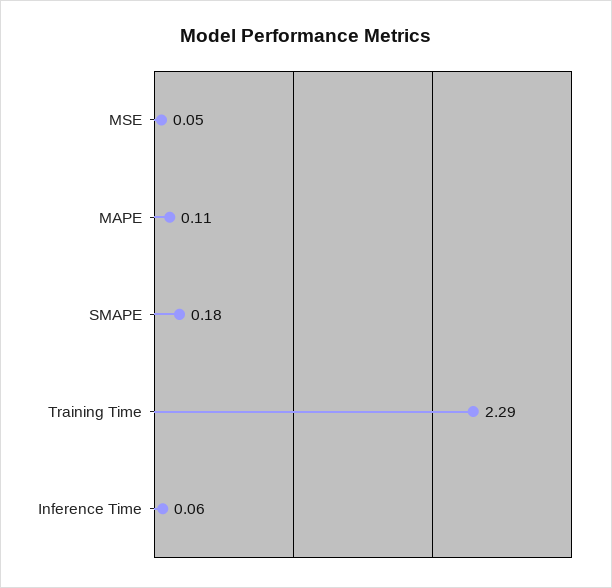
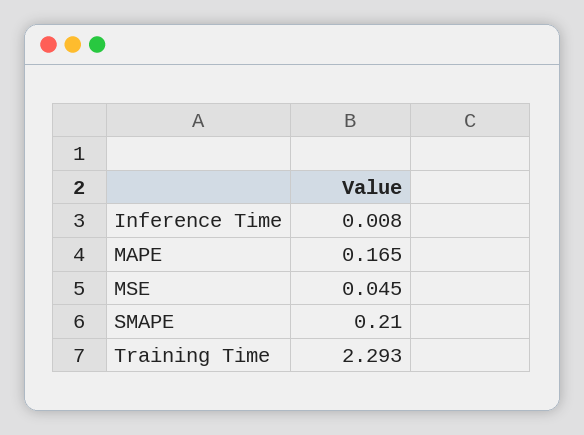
  {
    "MSE": 0.045,
-   "MAPE": 0.11,
+   "MAPE": 0.165,
-   "SMAPE": 0.18,
+   "SMAPE": 0.21,
    "Training Time": 2.293,
-   "Inference Time": 0.06
+   "Inference Time": 0.008
  }

